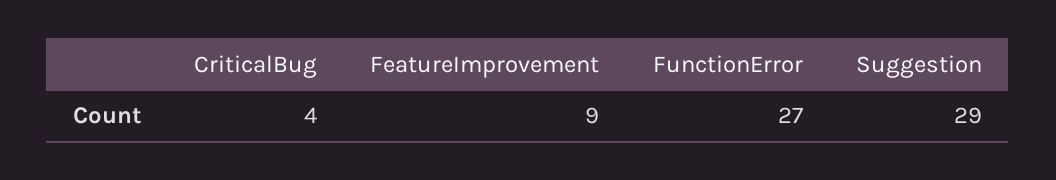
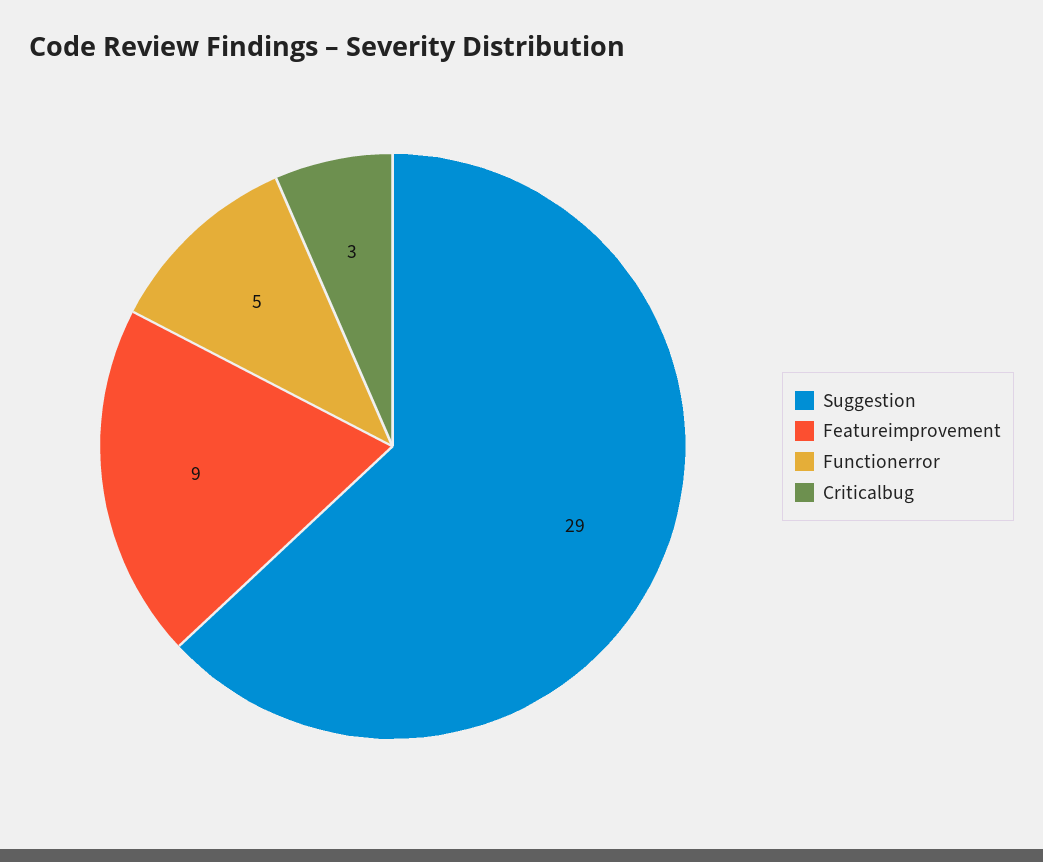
  {
-   "CriticalBug": 4,
+   "CriticalBug": 3,
    "FeatureImprovement": 9,
-   "FunctionError": 27,
+   "FunctionError": 5,
    "Suggestion": 29
  }

